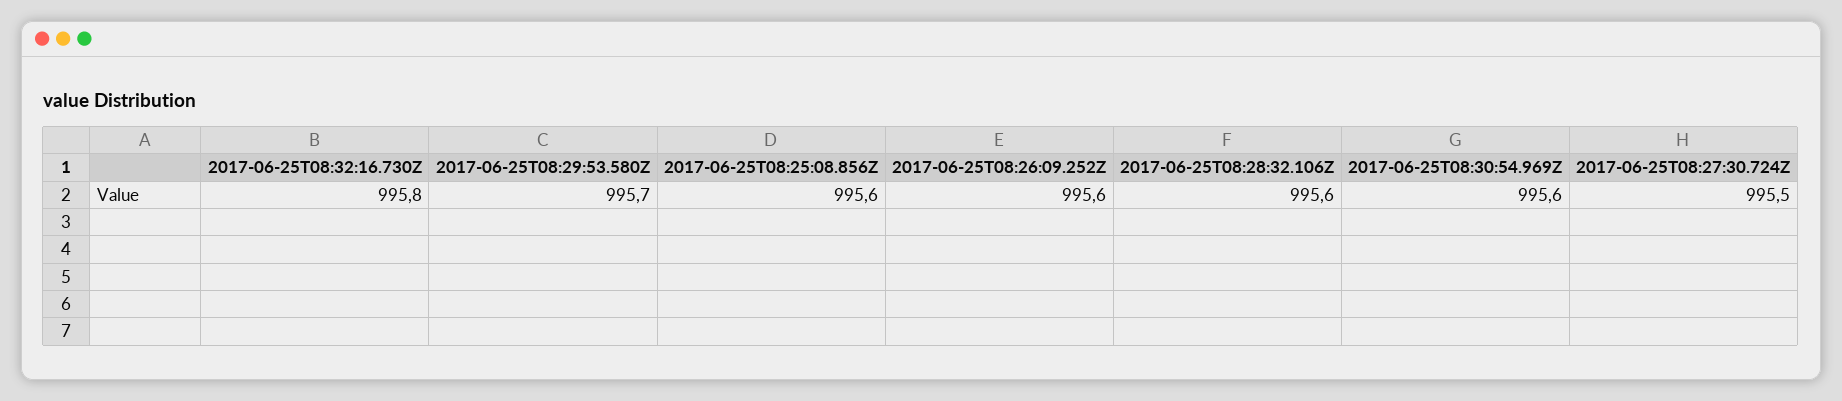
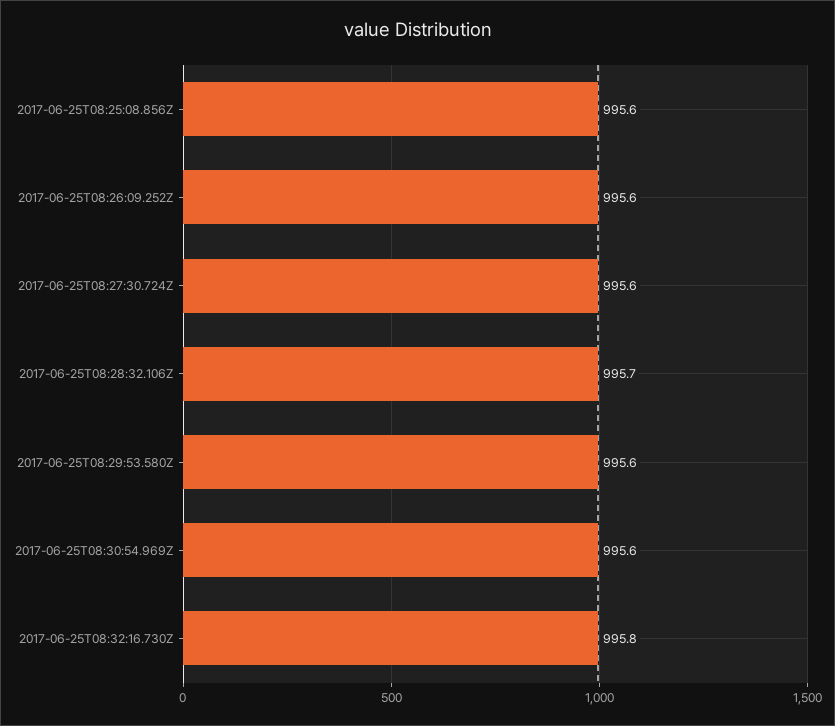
  {
    "2017-06-25T08:32:16.730Z": 995.8,
-   "2017-06-25T08:29:53.580Z": 995.7,
+   "2017-06-25T08:29:53.580Z": 995.6,
    "2017-06-25T08:25:08.856Z": 995.6,
    "2017-06-25T08:26:09.252Z": 995.6,
-   "2017-06-25T08:28:32.106Z": 995.6,
+   "2017-06-25T08:28:32.106Z": 995.7,
    "2017-06-25T08:30:54.969Z": 995.6,
-   "2017-06-25T08:27:30.724Z": 995.5
+   "2017-06-25T08:27:30.724Z": 995.6
  }

